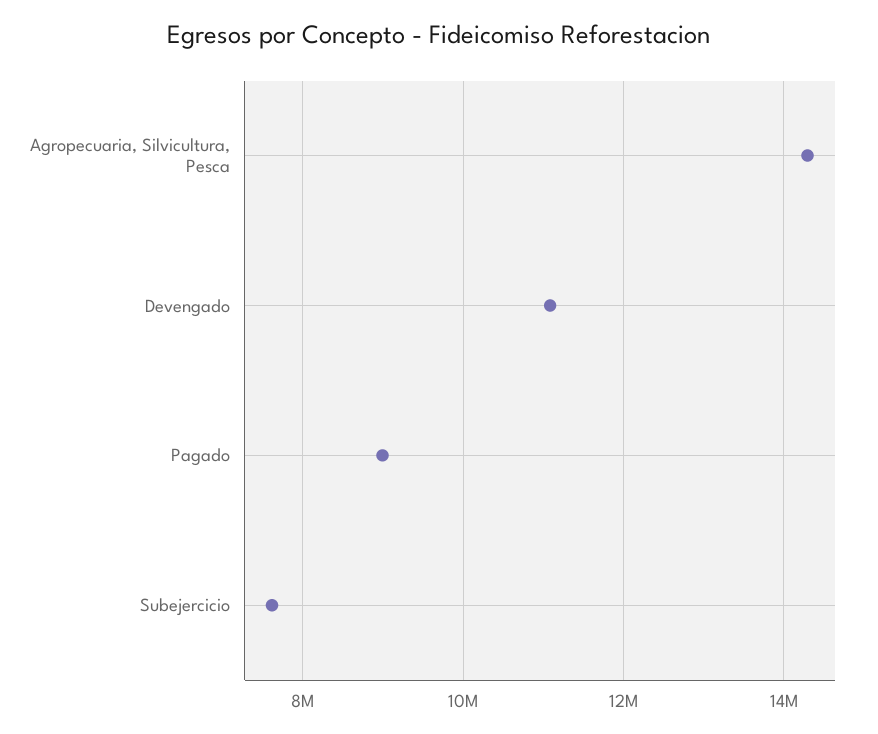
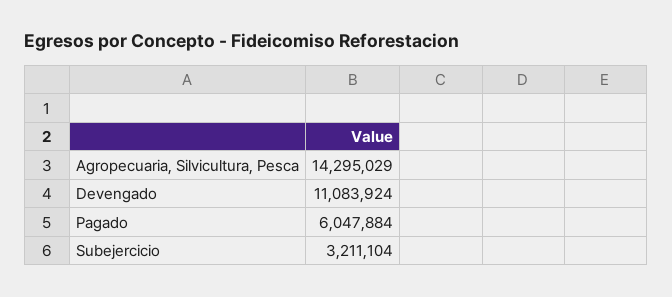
  {
    "Agropecuaria, Silvicultura, Pesca": 14295029,
    "Devengado": 11083924,
-   "Pagado": 9000000,
+   "Pagado": 6047884,
-   "Subejercicio": 7600000
+   "Subejercicio": 3211104
  }

